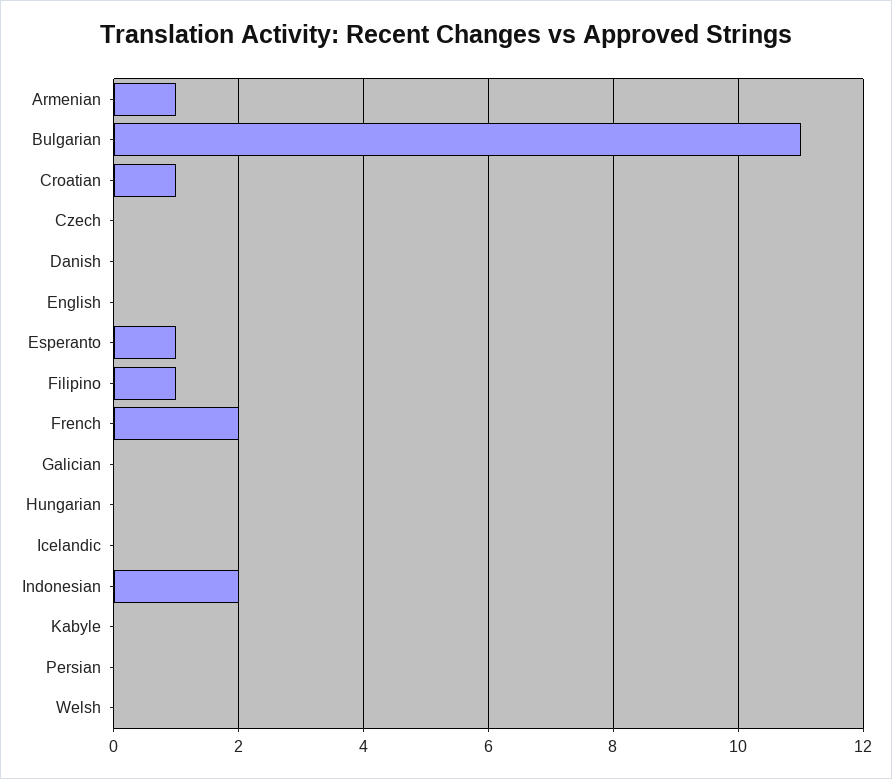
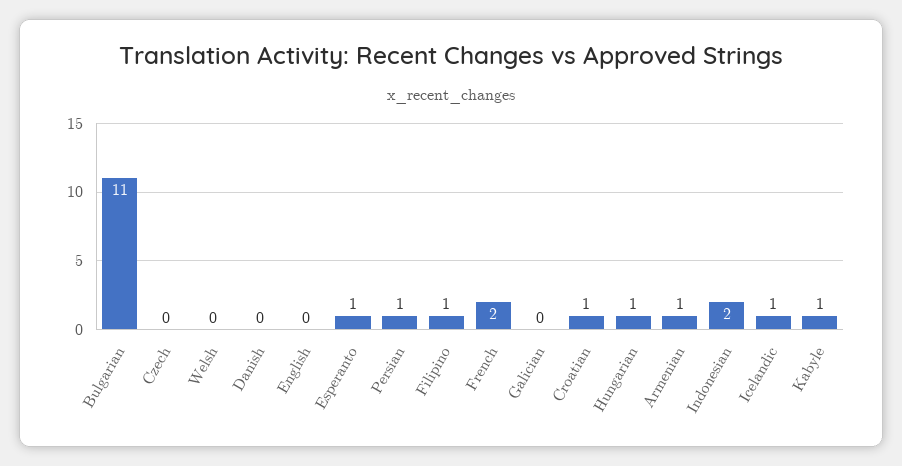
  {
    "Armenian": 1,
    "Bulgarian": 11,
    "Croatian": 1,
    "Czech": 0,
    "Danish": 0,
    "English": 0,
    "Esperanto": 1,
    "Filipino": 1,
    "French": 2,
    "Galician": 0,
-   "Hungarian": 0,
+   "Hungarian": 1,
-   "Icelandic": 0,
+   "Icelandic": 1,
    "Indonesian": 2,
-   "Kabyle": 0,
+   "Kabyle": 1,
-   "Persian": 0,
+   "Persian": 1,
    "Welsh": 0
  }

